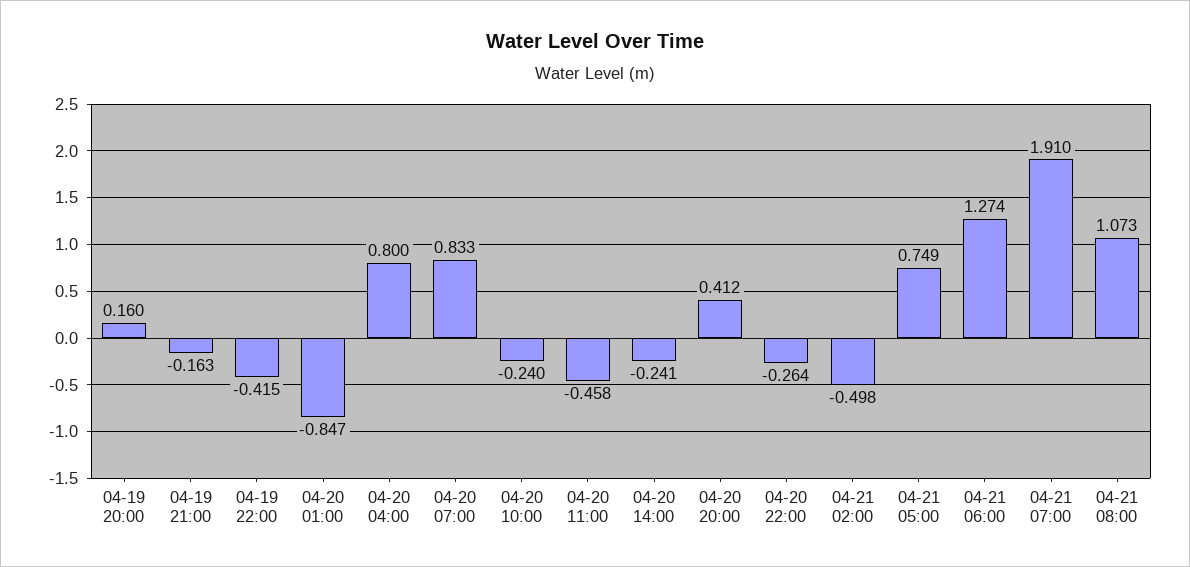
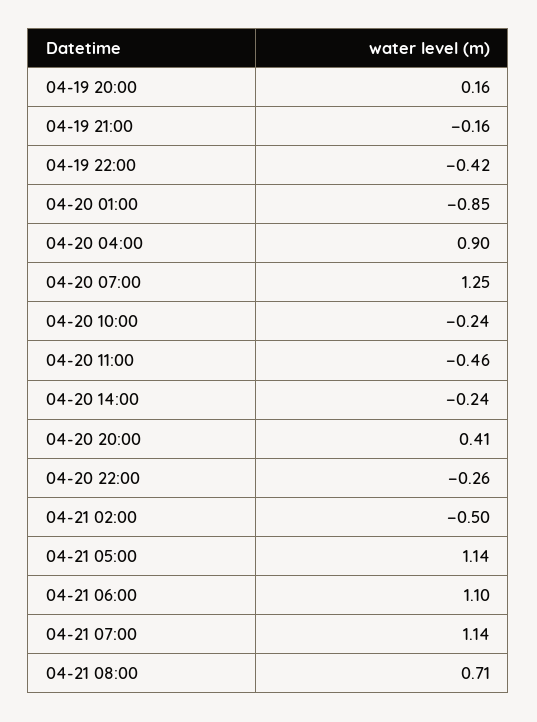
  {
    "04-19 20:00": 0.16,
    "04-19 21:00": -0.163,
    "04-19 22:00": -0.415,
    "04-20 01:00": -0.847,
-   "04-20 04:00": 0.8,
+   "04-20 04:00": 0.9,
-   "04-20 07:00": 0.833,
+   "04-20 07:00": 1.25,
    "04-20 10:00": -0.24,
    "04-20 11:00": -0.458,
    "04-20 14:00": -0.241,
    "04-20 20:00": 0.412,
    "04-20 22:00": -0.264,
    "04-21 02:00": -0.498,
-   "04-21 05:00": 0.749,
+   "04-21 05:00": 1.14,
-   "04-21 06:00": 1.274,
+   "04-21 06:00": 1.1,
-   "04-21 07:00": 1.91,
+   "04-21 07:00": 1.14,
-   "04-21 08:00": 1.073
+   "04-21 08:00": 0.71
  }

